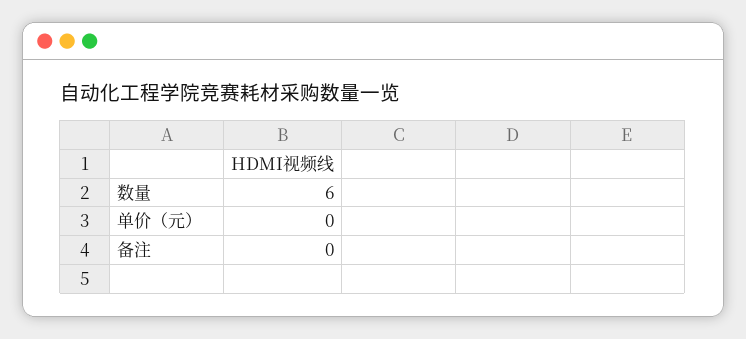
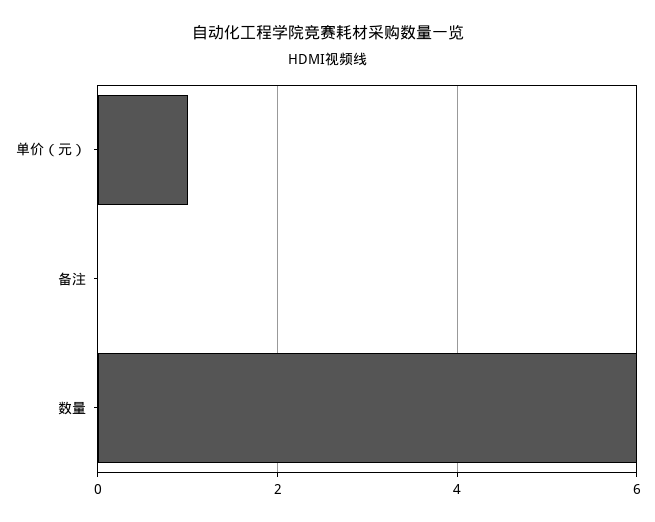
  {
    "数量": 6,
-   "单价（元）": 0,
+   "单价（元）": 1,
    "备注": 0
  }

